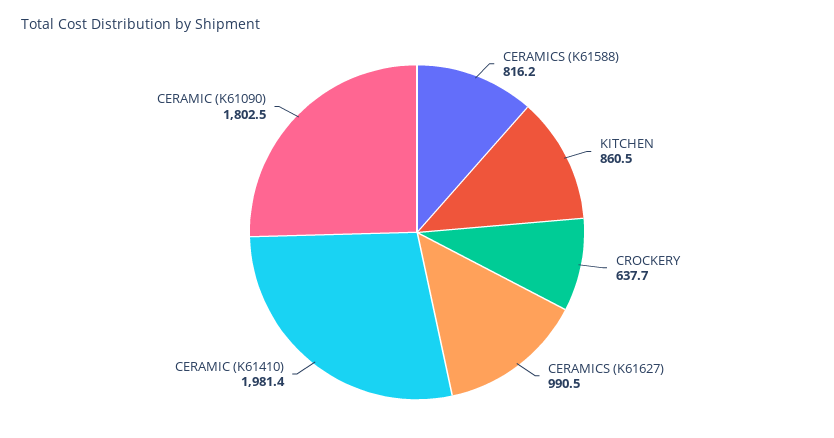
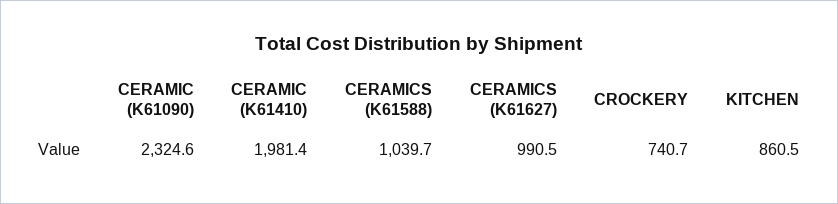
  {
-   "CERAMICS (K61588)": 816.2,
+   "CERAMICS (K61588)": 1039.7,
    "KITCHEN": 860.5,
-   "CROCKERY": 637.7,
+   "CROCKERY": 740.7,
    "CERAMICS (K61627)": 990.5,
    "CERAMIC (K61410)": 1981.4,
-   "CERAMIC (K61090)": 1802.5
+   "CERAMIC (K61090)": 2324.6
  }

